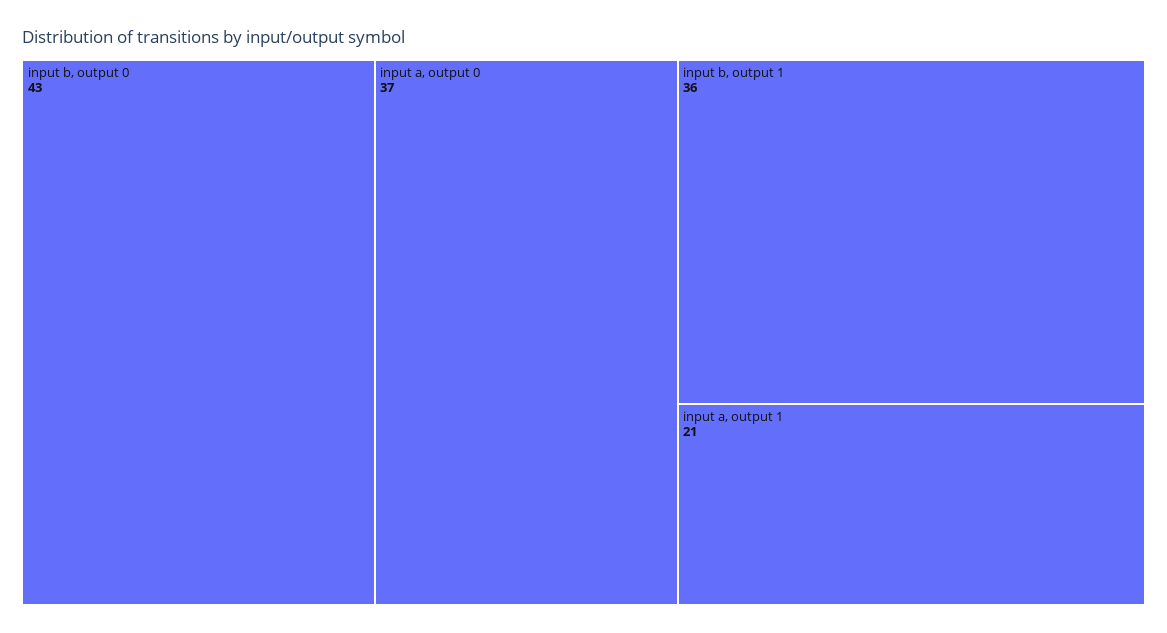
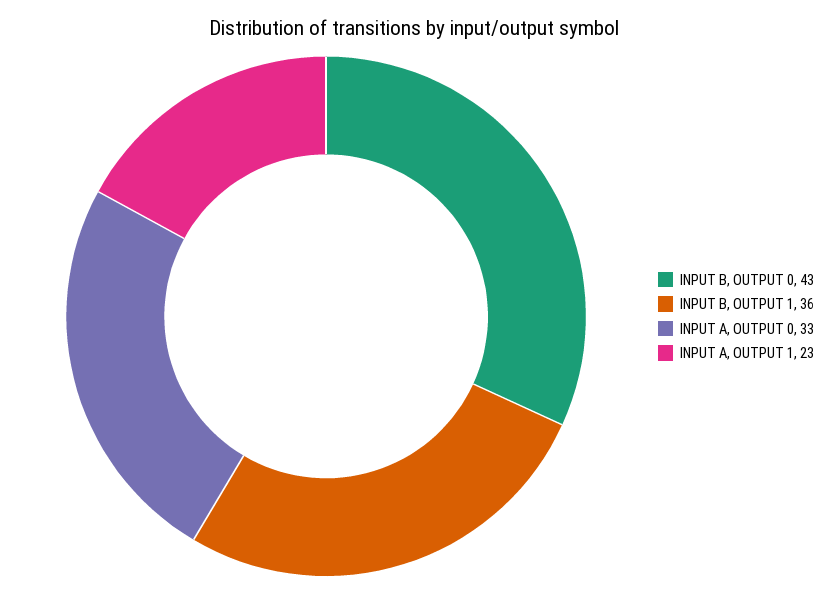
  {
    "input b, output 0": 43,
-   "input a, output 0": 37,
+   "input a, output 0": 33,
    "input b, output 1": 36,
-   "input a, output 1": 21
+   "input a, output 1": 23
  }

